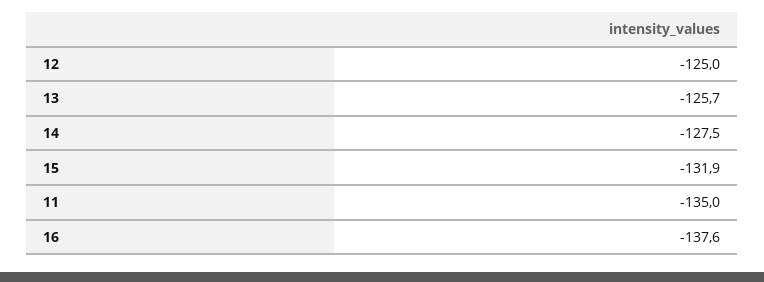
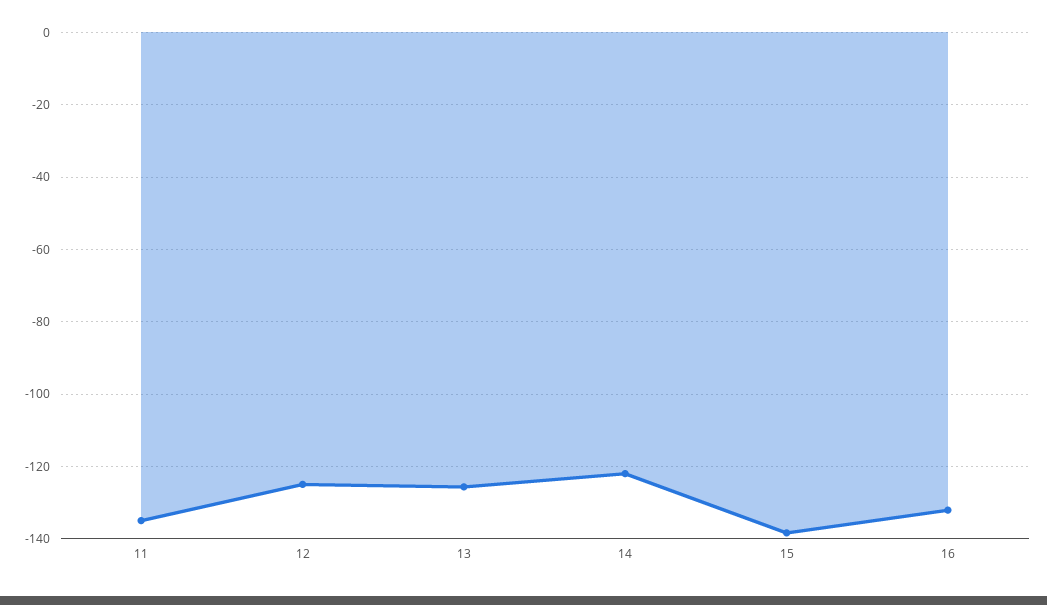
  {
    "12": -125,
    "13": -125.7,
-   "14": -127.5,
+   "14": -122,
-   "15": -131.9,
+   "15": -138,
    "11": -135,
-   "16": -137.6
+   "16": -132
  }

